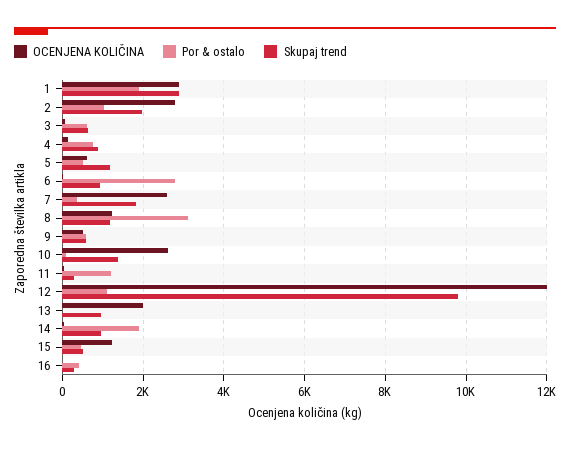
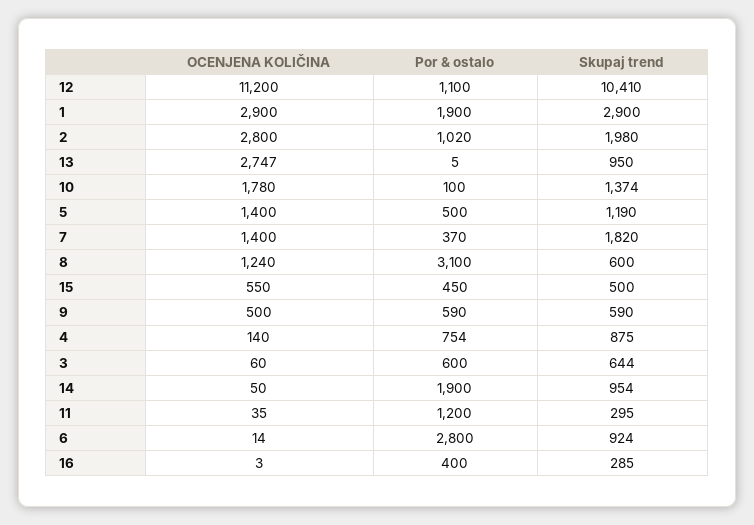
  {
    "OCENJENA KOLIČINA": {
      "1": 2900,
      "2": 2800,
      "3": 60,
      "4": 140,
-     "5": 600,
+     "5": 1400,
      "6": 14,
-     "7": 2600,
+     "7": 1400,
      "8": 1240,
      "9": 500,
-     "10": 2600,
+     "10": 1780,
      "11": 35,
-     "12": 12000,
+     "12": 11200,
-     "13": 2000,
+     "13": 2747,
      "14": 50,
-     "15": 1200,
+     "15": 550,
      "16": 3
    },
    "Por & ostalo": {
      "1": 1900,
      "2": 1020,
      "3": 600,
      "4": 754,
      "5": 500,
      "6": 2800,
      "7": 370,
      "8": 3100,
      "9": 590,
      "10": 100,
      "11": 1200,
      "12": 1100,
      "13": 5,
      "14": 1900,
      "15": 450,
      "16": 400
    },
    "Skupaj trend": {
      "1": 2900,
      "2": 1980,
      "3": 644,
      "4": 875,
      "5": 1190,
      "6": 924,
      "7": 1820,
-     "8": 1200,
+     "8": 600,
      "9": 590,
      "10": 1374,
      "11": 295,
-     "12": 9800,
+     "12": 10410,
      "13": 950,
      "14": 954,
      "15": 500,
      "16": 285
    }
  }

